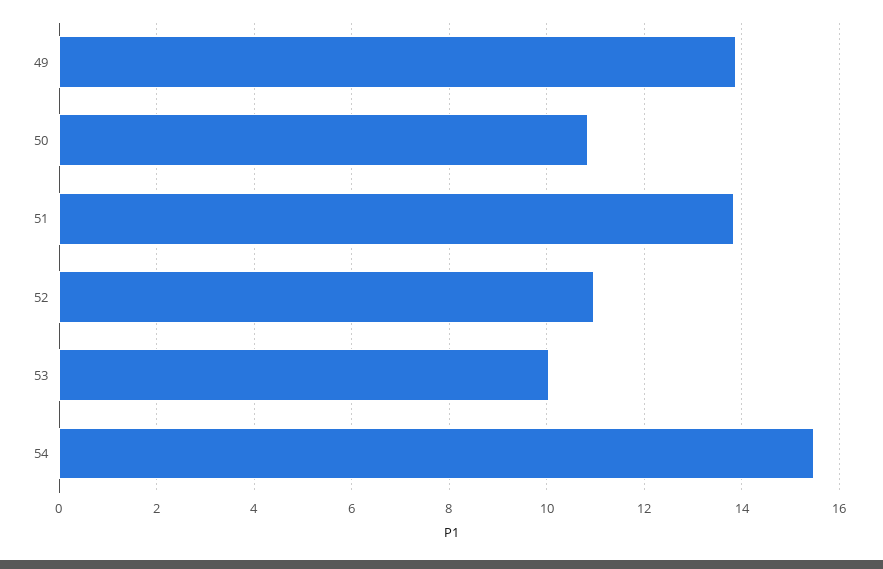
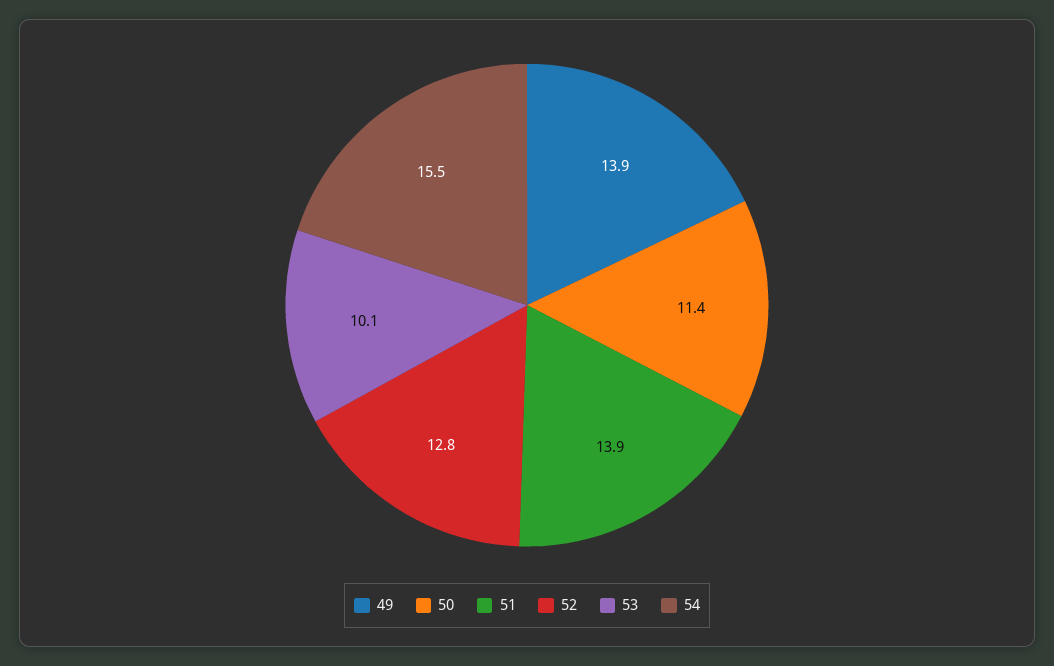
  {
    "49": 13.9,
-   "50": 10.8,
+   "50": 11.4,
    "51": 13.9,
-   "52": 11,
+   "52": 12.8,
    "53": 10.1,
    "54": 15.5
  }

